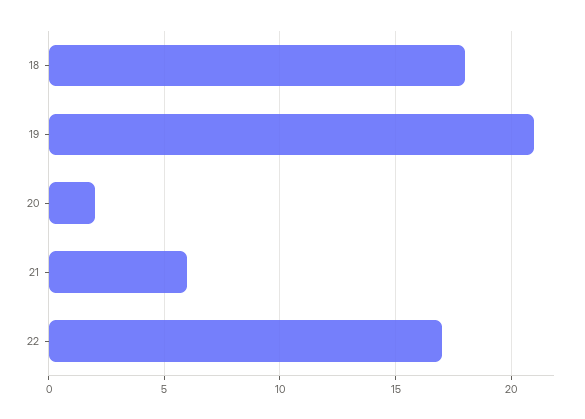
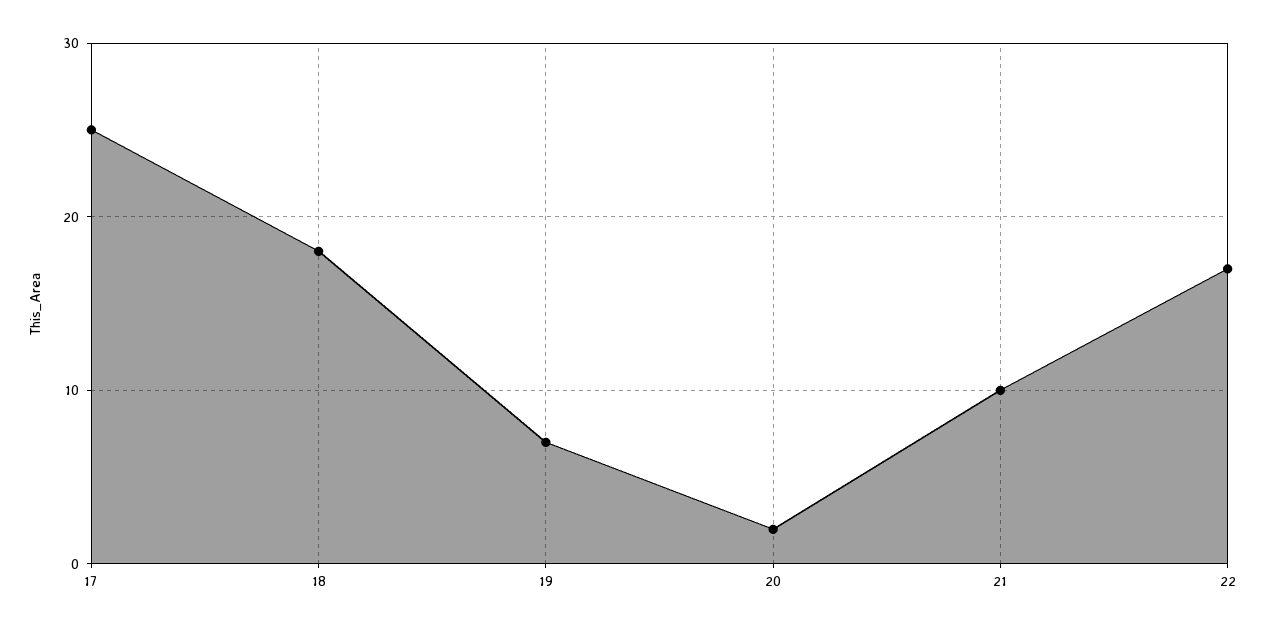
  {
    "18": 18,
-   "19": 21,
+   "19": 7,
    "20": 2,
-   "21": 6,
+   "21": 10,
-   "22": 17
+   "22": 17,
+   "17": 25
  }

